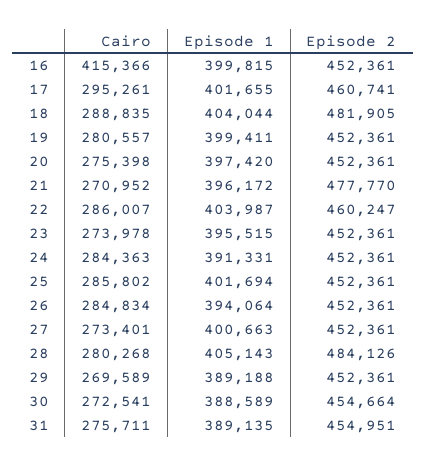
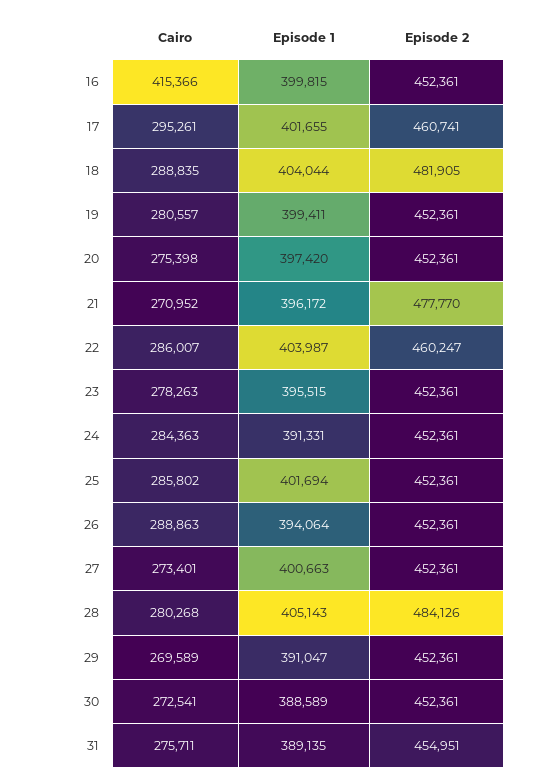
  {
    "Cairo": {
      "16": 415366,
      "17": 295261,
      "18": 288835,
      "19": 280557,
      "20": 275398,
      "21": 270952,
      "22": 286007,
-     "23": 273978,
+     "23": 278263,
      "24": 284363,
      "25": 285802,
-     "26": 284834,
+     "26": 288863,
      "27": 273401,
      "28": 280268,
      "29": 269589,
      "30": 272541,
      "31": 275711
    },
    "Episode 1": {
      "16": 399815,
      "17": 401655,
      "18": 404044,
      "19": 399411,
      "20": 397420,
      "21": 396172,
      "22": 403987,
      "23": 395515,
      "24": 391331,
      "25": 401694,
      "26": 394064,
      "27": 400663,
      "28": 405143,
-     "29": 389188,
+     "29": 391047,
      "30": 388589,
      "31": 389135
    },
    "Episode 2": {
      "16": 452361,
      "17": 460741,
      "18": 481905,
      "19": 452361,
      "20": 452361,
      "21": 477770,
      "22": 460247,
      "23": 452361,
      "24": 452361,
      "25": 452361,
      "26": 452361,
      "27": 452361,
      "28": 484126,
      "29": 452361,
-     "30": 454664,
+     "30": 452361,
      "31": 454951
    }
  }

